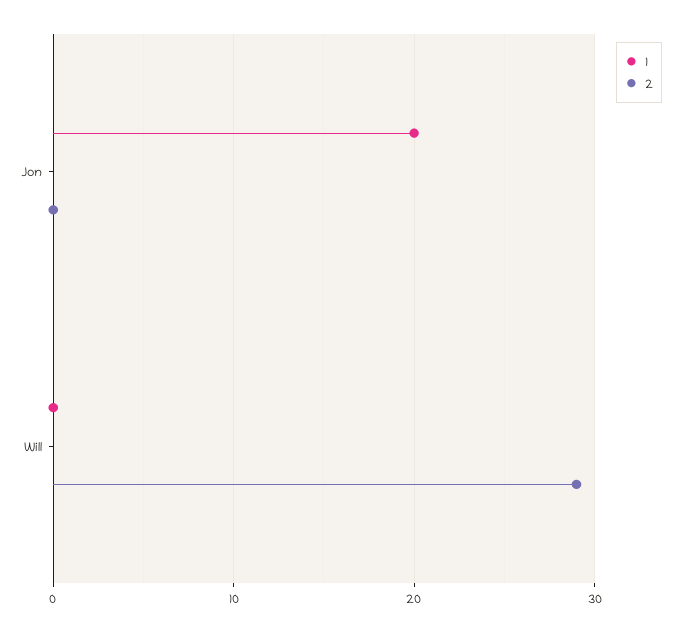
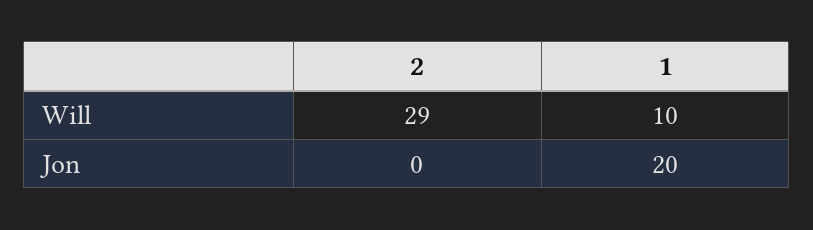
  {
    "1": {
      "Jon": 20,
-     "Will": 0
+     "Will": 10
    },
    "2": {
      "Jon": 0,
      "Will": 29
    }
  }

